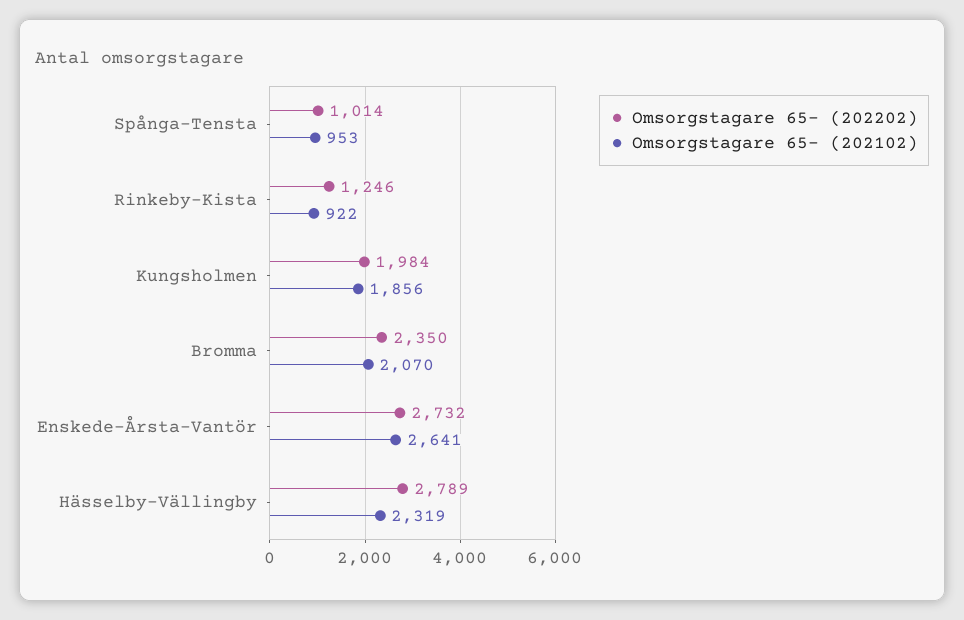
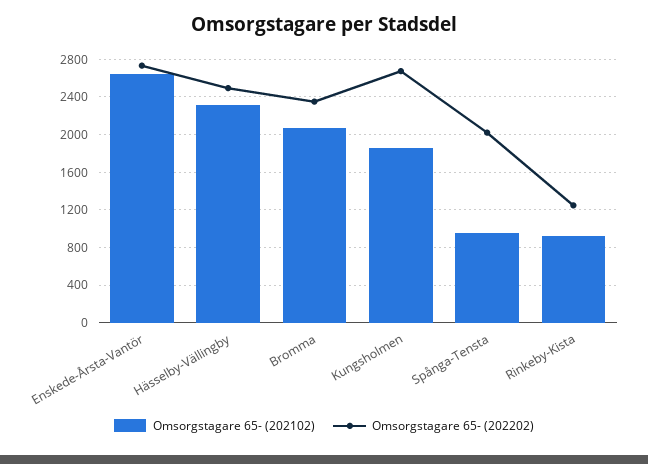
  {
    "Omsorgstagare 65- (202202)": {
-     "Spånga-Tensta": 1014,
+     "Spånga-Tensta": 2000,
      "Rinkeby-Kista": 1246,
-     "Kungsholmen": 1984,
+     "Kungsholmen": 2700,
      "Bromma": 2350,
      "Enskede-Årsta-Vantör": 2732,
-     "Hässelby-Vällingby": 2789
+     "Hässelby-Vällingby": 2500
    },
    "Omsorgstagare 65- (202102)": {
      "Spånga-Tensta": 953,
      "Rinkeby-Kista": 922,
      "Kungsholmen": 1856,
      "Bromma": 2070,
      "Enskede-Årsta-Vantör": 2641,
      "Hässelby-Vällingby": 2319
    }
  }

